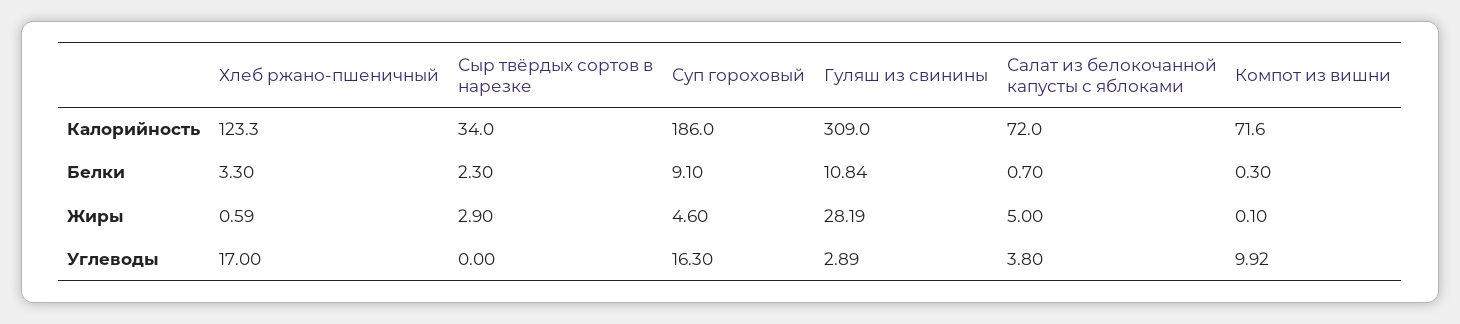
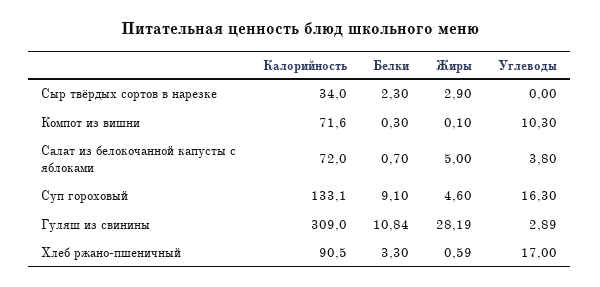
  {
    "Хлеб ржано-пшеничный": {
-     "Калорийность": 123.3,
+     "Калорийность": 90.5,
      "Белки": 3.3,
      "Жиры": 0.59,
      "Углеводы": 17
    },
    "Сыр твёрдых сортов в нарезке": {
      "Калорийность": 34,
      "Белки": 2.3,
      "Жиры": 2.9,
      "Углеводы": 0
    },
    "Суп гороховый": {
-     "Калорийность": 186,
+     "Калорийность": 133.1,
      "Белки": 9.1,
      "Жиры": 4.6,
      "Углеводы": 16.3
    },
    "Гуляш из свинины": {
      "Калорийность": 309,
      "Белки": 10.84,
      "Жиры": 28.19,
      "Углеводы": 2.89
    },
    "Салат из белокочанной капусты с яблоками": {
      "Калорийность": 72,
      "Белки": 0.7,
      "Жиры": 5,
      "Углеводы": 3.8
    },
    "Компот из вишни": {
      "Калорийность": 71.6,
      "Белки": 0.3,
      "Жиры": 0.1,
-     "Углеводы": 9.92
+     "Углеводы": 10.3
    }
  }

